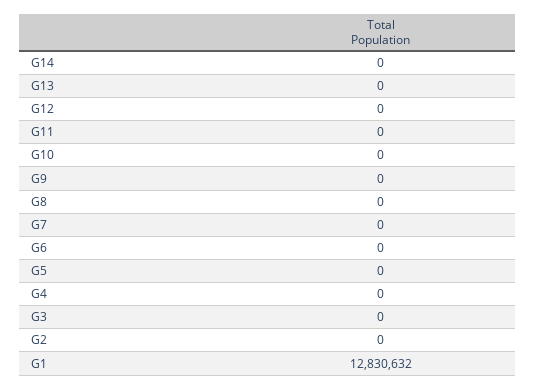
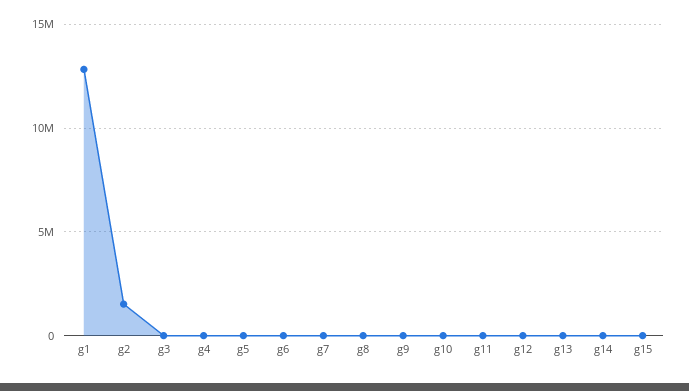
  {
    "G14": 0,
    "G13": 0,
    "G12": 0,
    "G11": 0,
    "G10": 0,
    "G9": 0,
    "G8": 0,
    "G7": 0,
    "G6": 0,
    "G5": 0,
    "G4": 0,
    "G3": 0,
-   "G2": 0,
+   "G2": 1500000,
-   "G1": 12830632
+   "G1": 12830632,
+   "g15": 0
  }

